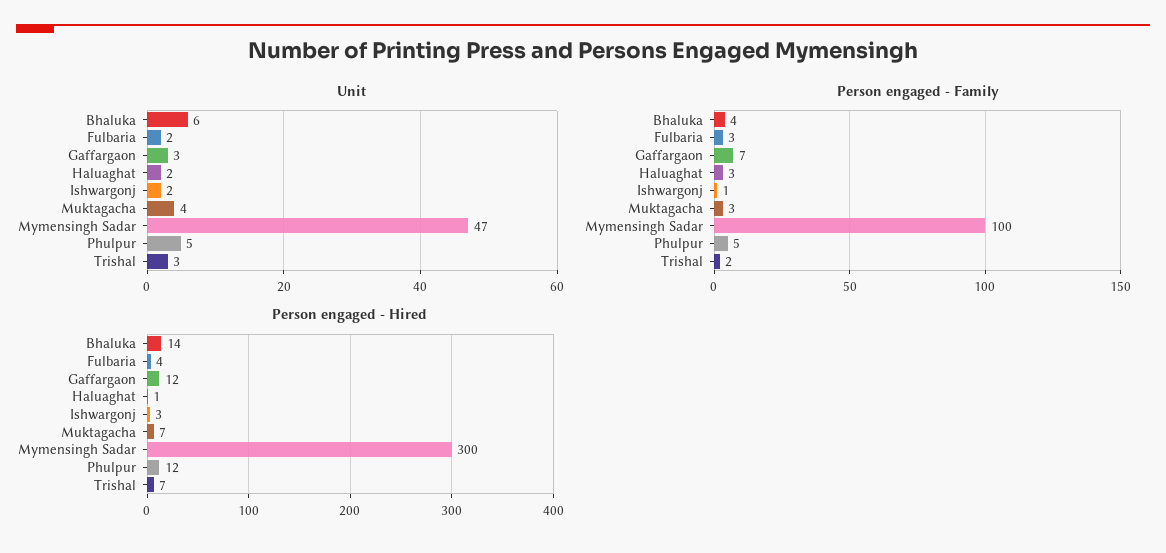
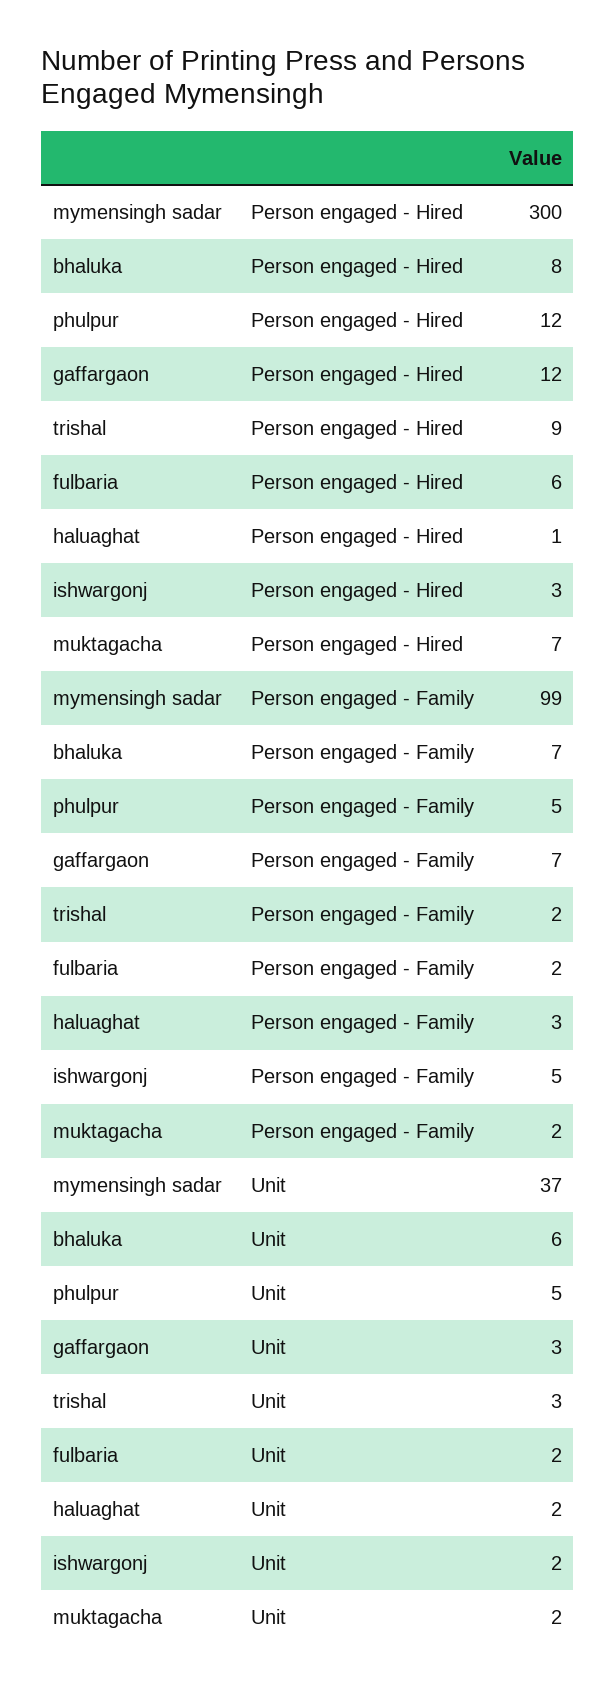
  {
    "Unit": {
      "Bhaluka": 6,
      "Fulbaria": 2,
      "Gaffargaon": 3,
      "Haluaghat": 2,
      "Ishwargonj": 2,
-     "Muktagacha": 4,
+     "Muktagacha": 2,
-     "Mymensingh Sadar": 47,
+     "Mymensingh Sadar": 37,
      "Phulpur": 5,
      "Trishal": 3
    },
    "Person engaged - Family": {
-     "Bhaluka": 4,
+     "Bhaluka": 7,
-     "Fulbaria": 3,
+     "Fulbaria": 2,
      "Gaffargaon": 7,
      "Haluaghat": 3,
-     "Ishwargonj": 1,
+     "Ishwargonj": 5,
-     "Muktagacha": 3,
+     "Muktagacha": 2,
-     "Mymensingh Sadar": 100,
+     "Mymensingh Sadar": 99,
      "Phulpur": 5,
      "Trishal": 2
    },
    "Person engaged - Hired": {
-     "Bhaluka": 14,
+     "Bhaluka": 8,
-     "Fulbaria": 4,
+     "Fulbaria": 6,
      "Gaffargaon": 12,
      "Haluaghat": 1,
      "Ishwargonj": 3,
      "Muktagacha": 7,
      "Mymensingh Sadar": 300,
      "Phulpur": 12,
-     "Trishal": 7
+     "Trishal": 9
    }
  }

